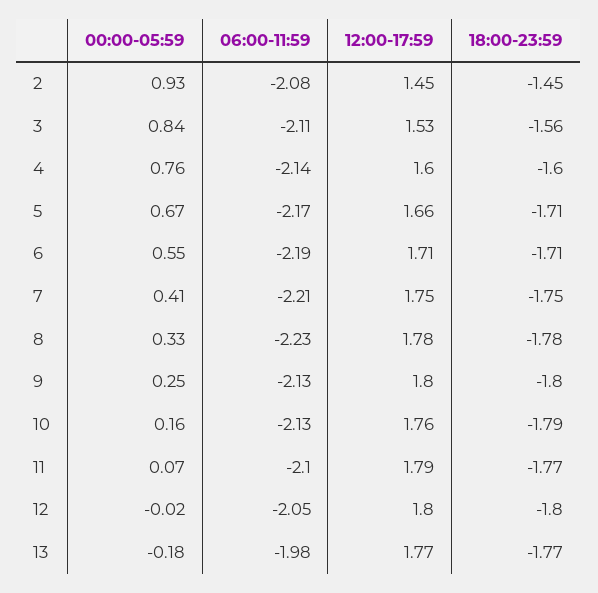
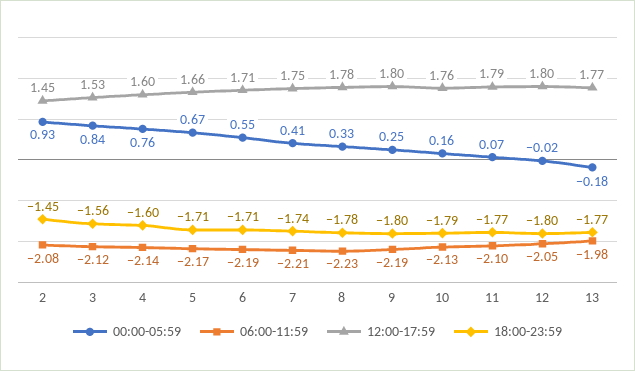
  {
    "00:00-05:59": {
      "2": 0.93,
      "3": 0.84,
      "4": 0.76,
      "5": 0.67,
      "6": 0.55,
      "7": 0.41,
      "8": 0.33,
      "9": 0.25,
      "10": 0.16,
      "11": 0.07,
      "12": -0.02,
      "13": -0.18
    },
    "06:00-11:59": {
      "2": -2.08,
-     "3": -2.11,
+     "3": -2.12,
      "4": -2.14,
      "5": -2.17,
      "6": -2.19,
      "7": -2.21,
      "8": -2.23,
-     "9": -2.13,
+     "9": -2.19,
      "10": -2.13,
      "11": -2.1,
      "12": -2.05,
      "13": -1.98
    },
    "12:00-17:59": {
      "2": 1.45,
      "3": 1.53,
      "4": 1.6,
      "5": 1.66,
      "6": 1.71,
      "7": 1.75,
      "8": 1.78,
      "9": 1.8,
      "10": 1.76,
      "11": 1.79,
      "12": 1.8,
      "13": 1.77
    },
    "18:00-23:59": {
      "2": -1.45,
      "3": -1.56,
      "4": -1.6,
      "5": -1.71,
      "6": -1.71,
-     "7": -1.75,
+     "7": -1.74,
      "8": -1.78,
      "9": -1.8,
      "10": -1.79,
      "11": -1.77,
      "12": -1.8,
      "13": -1.77
    }
  }

